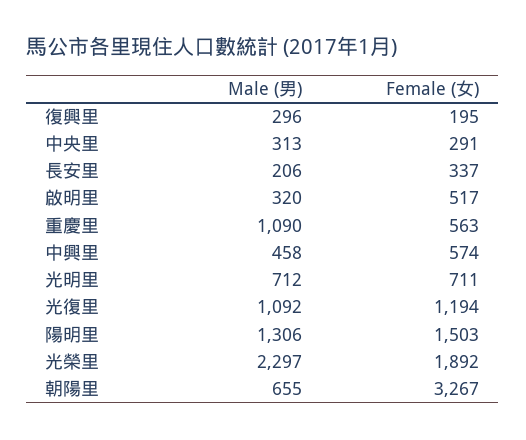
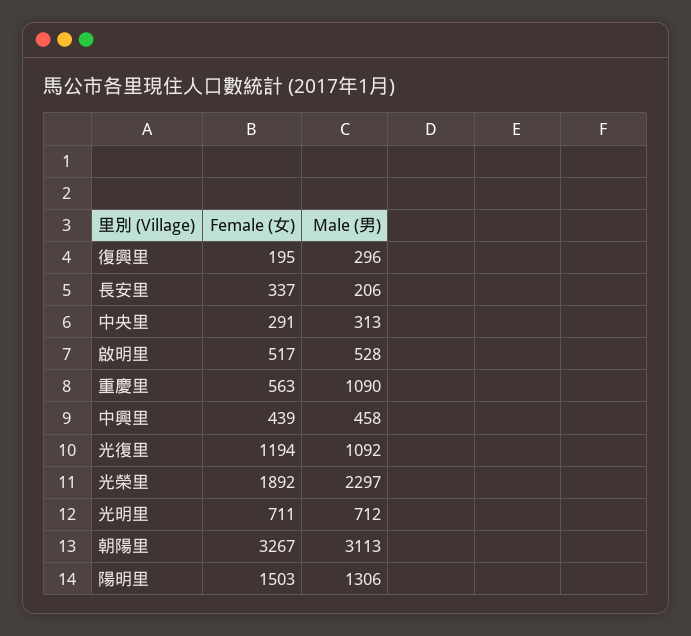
  {
    "Male (男)": {
      "復興里": 296,
      "中央里": 313,
      "長安里": 206,
-     "啟明里": 320,
+     "啟明里": 528,
      "重慶里": 1090,
      "中興里": 458,
      "光明里": 712,
      "光復里": 1092,
      "陽明里": 1306,
      "光榮里": 2297,
-     "朝陽里": 655
+     "朝陽里": 3113
    },
    "Female (女)": {
      "復興里": 195,
      "中央里": 291,
      "長安里": 337,
      "啟明里": 517,
      "重慶里": 563,
-     "中興里": 574,
+     "中興里": 439,
      "光明里": 711,
      "光復里": 1194,
      "陽明里": 1503,
      "光榮里": 1892,
      "朝陽里": 3267
    }
  }

